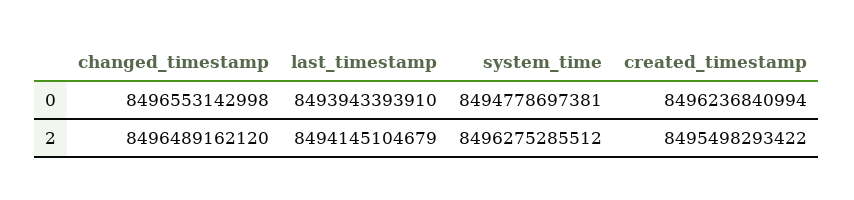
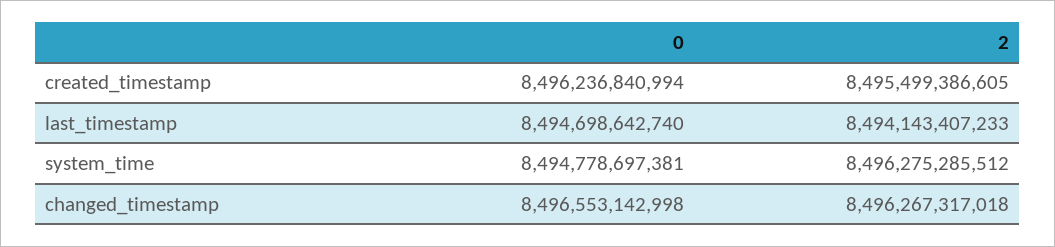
  {
    "changed_timestamp": {
      "0": 8496553142998,
-     "2": 8496489162120
+     "2": 8496267317018
    },
    "last_timestamp": {
-     "0": 8493943393910,
+     "0": 8494698642740,
-     "2": 8494145104679
+     "2": 8494143407233
    },
    "system_time": {
      "0": 8494778697381,
      "2": 8496275285512
    },
    "created_timestamp": {
      "0": 8496236840994,
-     "2": 8495498293422
+     "2": 8495499386605
    }
  }

